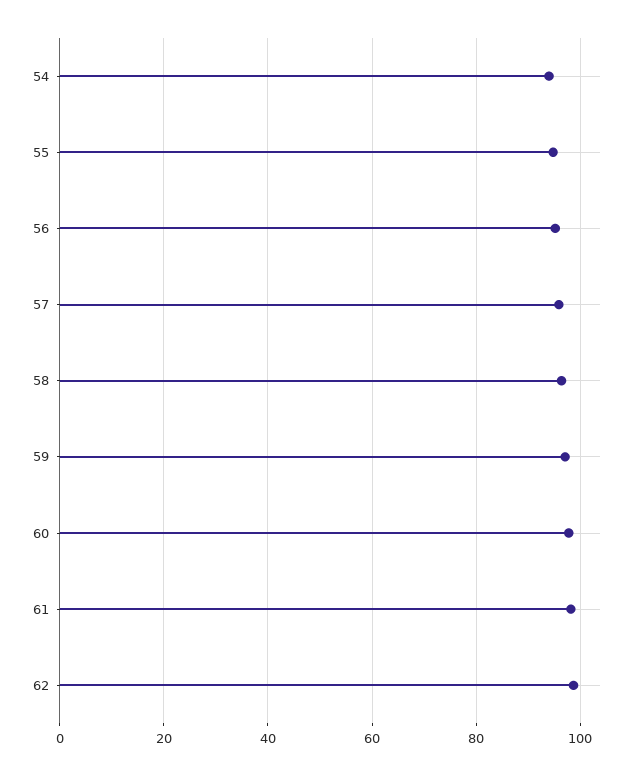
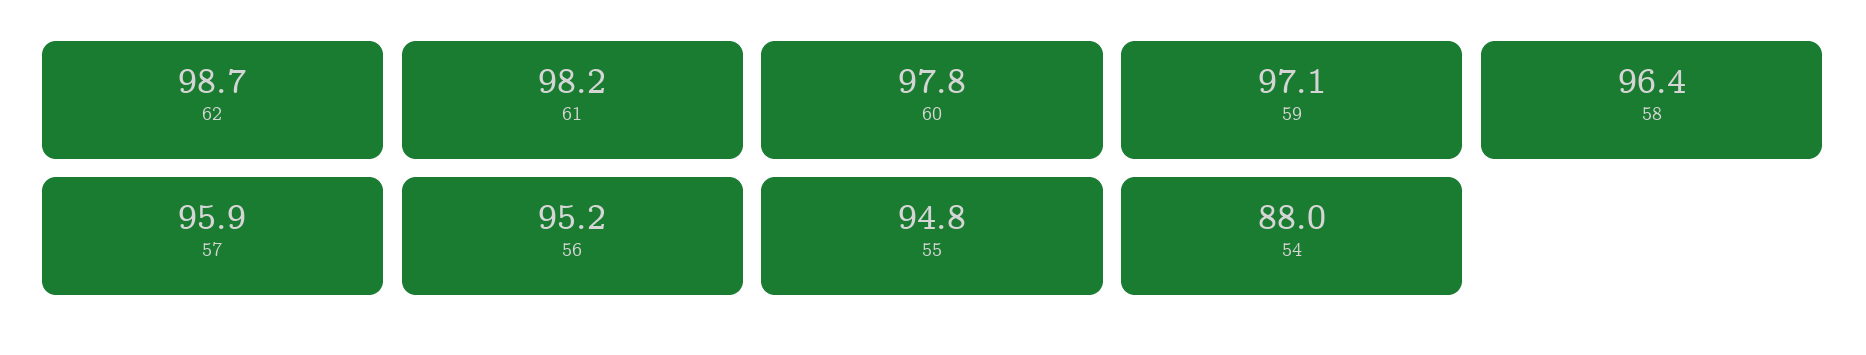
  {
-   "54": 94,
+   "54": 88,
    "55": 94.8,
    "56": 95.2,
    "57": 95.9,
    "58": 96.4,
    "59": 97.1,
    "60": 97.8,
    "61": 98.2,
    "62": 98.7
  }

